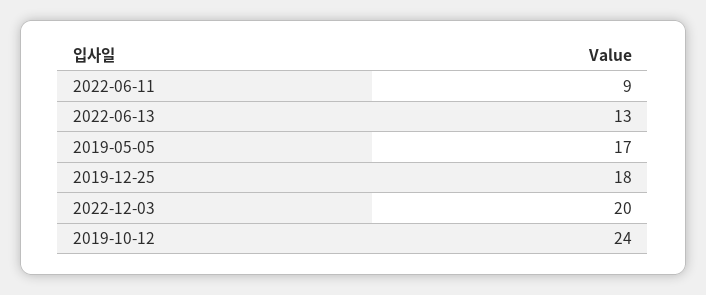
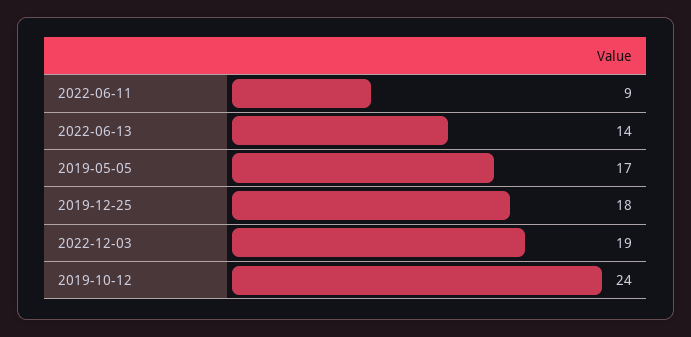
  {
    "2022-06-11": 9,
-   "2022-06-13": 13,
+   "2022-06-13": 14,
    "2019-05-05": 17,
    "2019-12-25": 18,
-   "2022-12-03": 20,
+   "2022-12-03": 19,
    "2019-10-12": 24
  }

